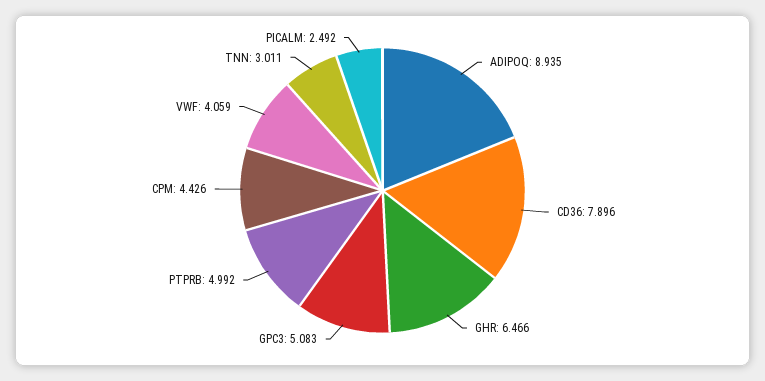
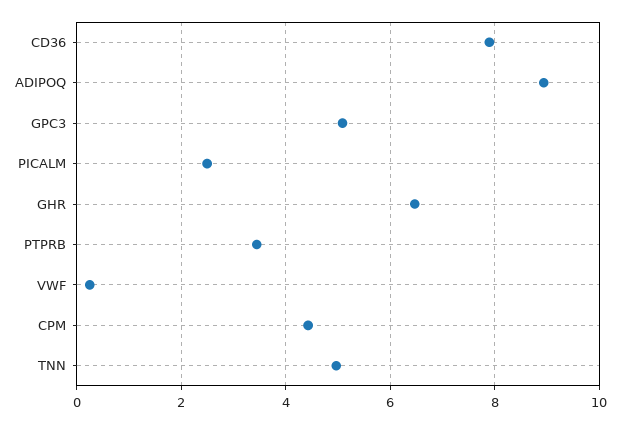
  {
    "ADIPOQ": 8.935,
    "CD36": 7.896,
    "GHR": 6.466,
    "GPC3": 5.083,
-   "PTPRB": 4.992,
+   "PTPRB": 3.4,
    "CPM": 4.426,
-   "VWF": 4.059,
+   "VWF": 0.2,
-   "TNN": 3.011,
+   "TNN": 5,
    "PICALM": 2.492
  }

